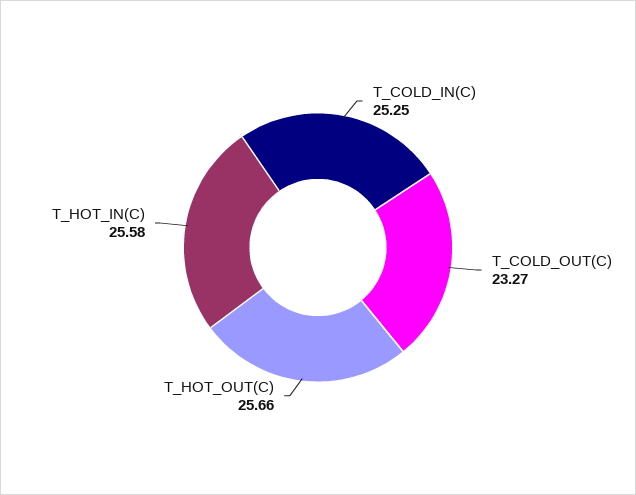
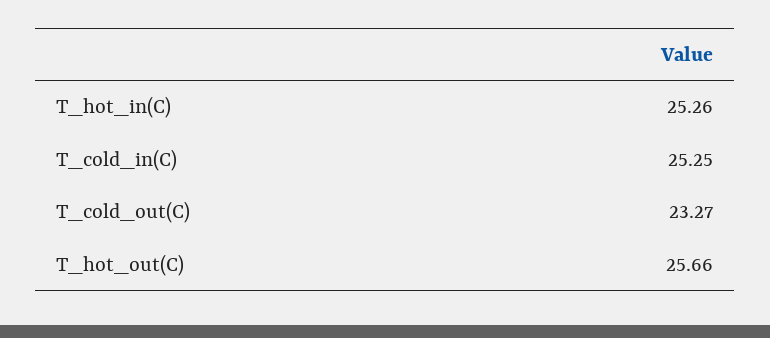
  {
    "T_COLD_IN(C)": 25.25,
    "T_COLD_OUT(C)": 23.27,
    "T_HOT_OUT(C)": 25.66,
-   "T_HOT_IN(C)": 25.58
+   "T_HOT_IN(C)": 25.26
  }

